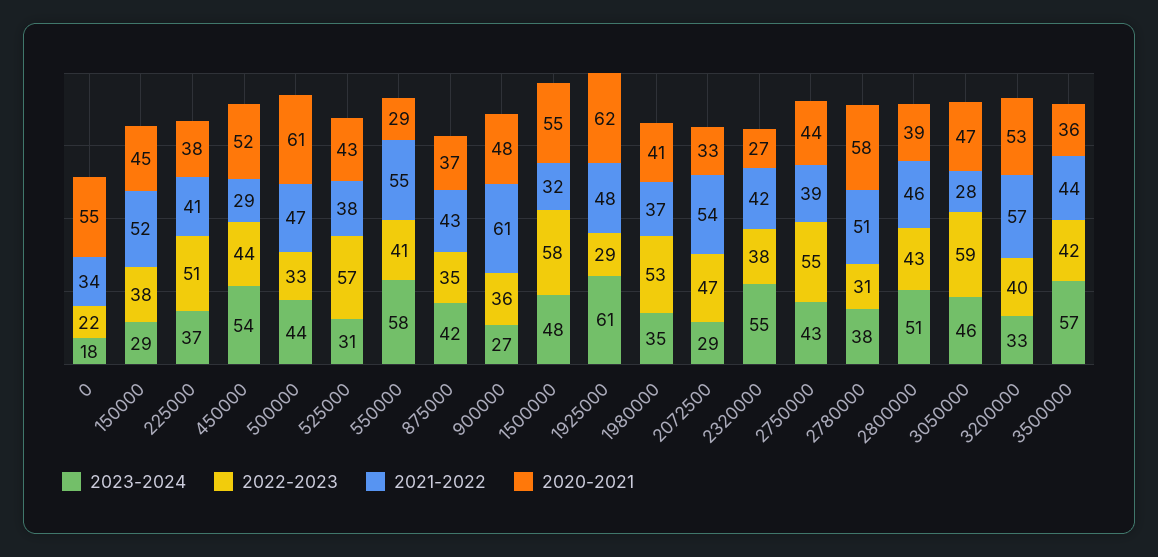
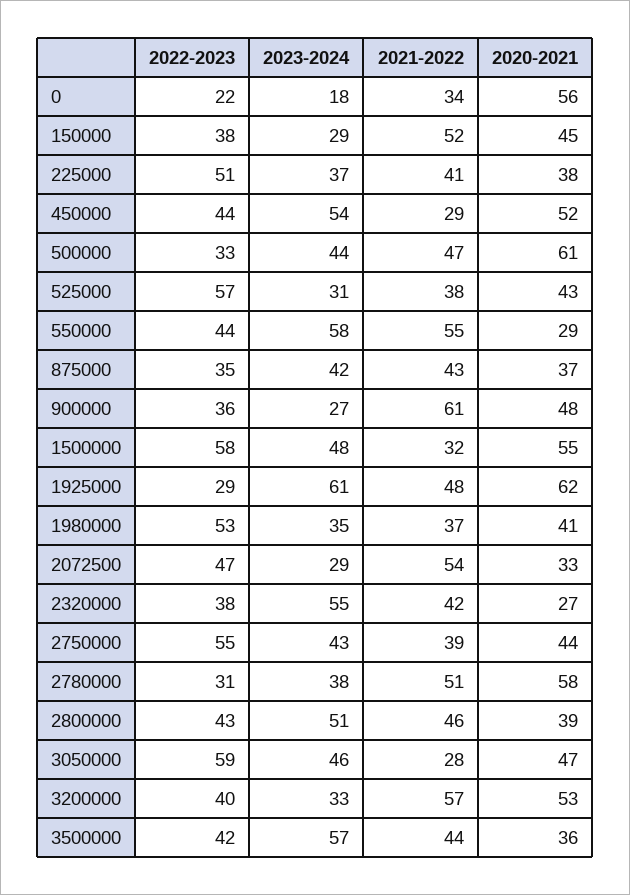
  {
    "2023-2024": {
      "0": 18,
      "150000": 29,
      "225000": 37,
      "450000": 54,
      "500000": 44,
      "525000": 31,
      "550000": 58,
      "875000": 42,
      "900000": 27,
      "1500000": 48,
      "1925000": 61,
      "1980000": 35,
      "2072500": 29,
      "2320000": 55,
      "2750000": 43,
      "2780000": 38,
      "2800000": 51,
      "3050000": 46,
      "3200000": 33,
      "3500000": 57
    },
    "2022-2023": {
      "0": 22,
      "150000": 38,
      "225000": 51,
      "450000": 44,
      "500000": 33,
      "525000": 57,
-     "550000": 41,
+     "550000": 44,
      "875000": 35,
      "900000": 36,
      "1500000": 58,
      "1925000": 29,
      "1980000": 53,
      "2072500": 47,
      "2320000": 38,
      "2750000": 55,
      "2780000": 31,
      "2800000": 43,
      "3050000": 59,
      "3200000": 40,
      "3500000": 42
    },
    "2021-2022": {
      "0": 34,
      "150000": 52,
      "225000": 41,
      "450000": 29,
      "500000": 47,
      "525000": 38,
      "550000": 55,
      "875000": 43,
      "900000": 61,
      "1500000": 32,
      "1925000": 48,
      "1980000": 37,
      "2072500": 54,
      "2320000": 42,
      "2750000": 39,
      "2780000": 51,
      "2800000": 46,
      "3050000": 28,
      "3200000": 57,
      "3500000": 44
    },
    "2020-2021": {
-     "0": 55,
+     "0": 56,
      "150000": 45,
      "225000": 38,
      "450000": 52,
      "500000": 61,
      "525000": 43,
      "550000": 29,
      "875000": 37,
      "900000": 48,
      "1500000": 55,
      "1925000": 62,
      "1980000": 41,
      "2072500": 33,
      "2320000": 27,
      "2750000": 44,
      "2780000": 58,
      "2800000": 39,
      "3050000": 47,
      "3200000": 53,
      "3500000": 36
    }
  }

